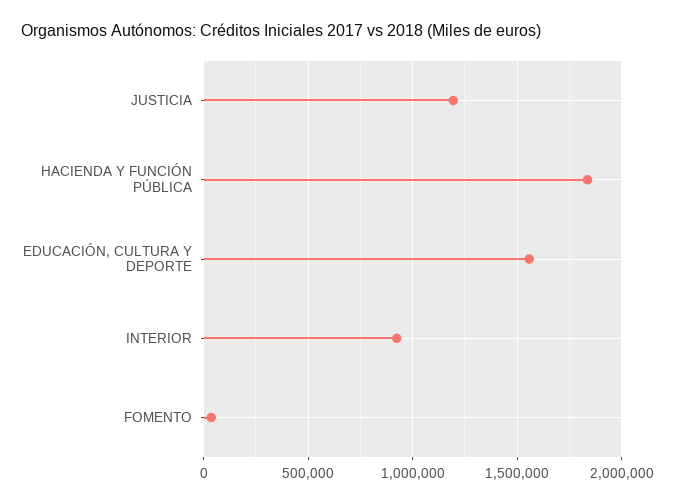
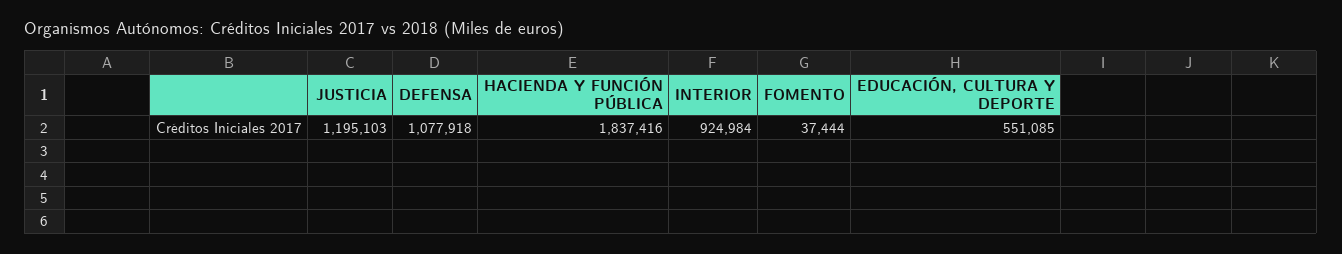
  {
    "JUSTICIA": 1195103,
    "HACIENDA Y FUNCIÓN PÚBLICA": 1837416,
-   "EDUCACIÓN, CULTURA Y DEPORTE": 1550000,
+   "EDUCACIÓN, CULTURA Y DEPORTE": 551085,
    "INTERIOR": 924984,
-   "FOMENTO": 37444
+   "FOMENTO": 37444,
+   "DEFENSA": 1077918
  }

